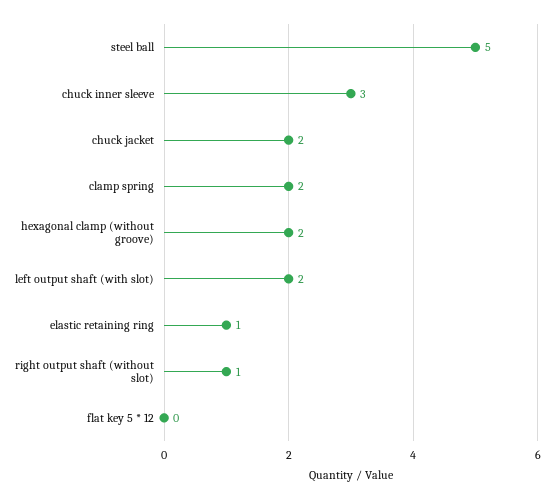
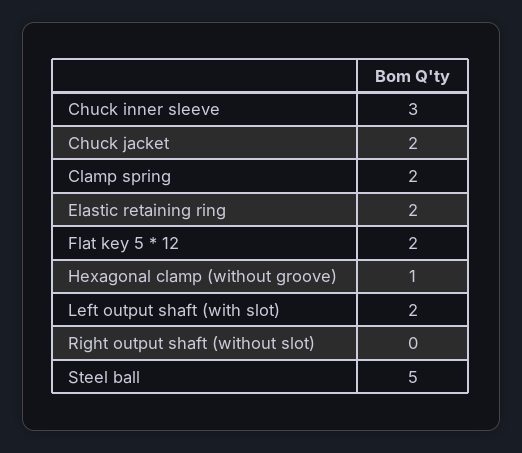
  {
    "steel ball": 5,
    "chuck inner sleeve": 3,
    "chuck jacket": 2,
    "clamp spring": 2,
-   "hexagonal clamp (without groove)": 2,
+   "hexagonal clamp (without groove)": 1,
    "left output shaft (with slot)": 2,
-   "elastic retaining ring": 1,
+   "elastic retaining ring": 2,
-   "right output shaft (without slot)": 1,
+   "right output shaft (without slot)": 0,
-   "flat key 5 * 12": 0
+   "flat key 5 * 12": 2
  }

